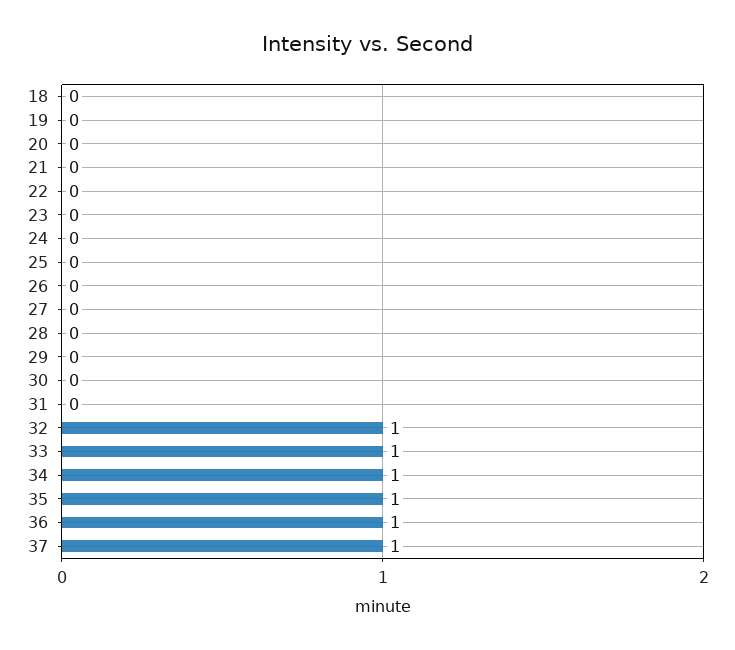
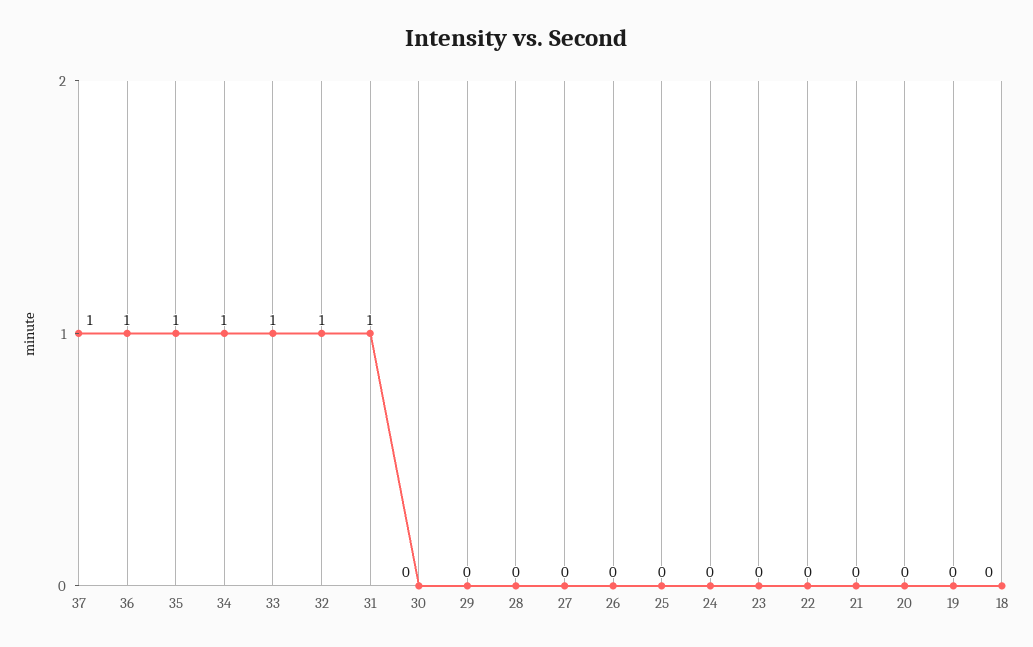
  {
    "18": 0,
    "19": 0,
    "20": 0,
    "21": 0,
    "22": 0,
    "23": 0,
    "24": 0,
    "25": 0,
    "26": 0,
    "27": 0,
    "28": 0,
    "29": 0,
    "30": 0,
-   "31": 0,
+   "31": 1,
    "32": 1,
    "33": 1,
    "34": 1,
    "35": 1,
    "36": 1,
    "37": 1
  }

